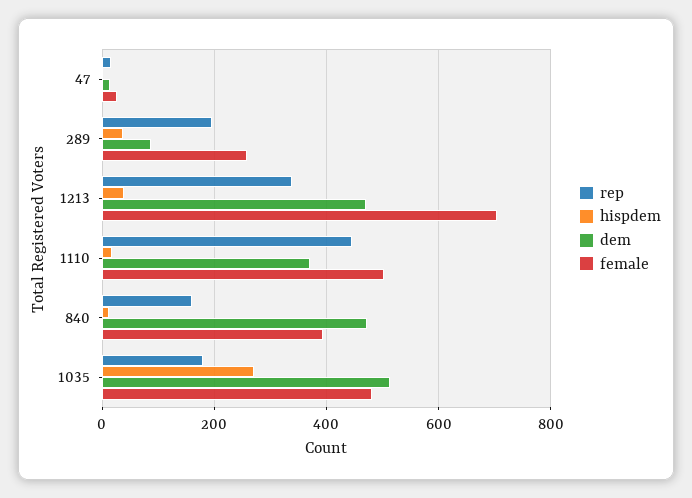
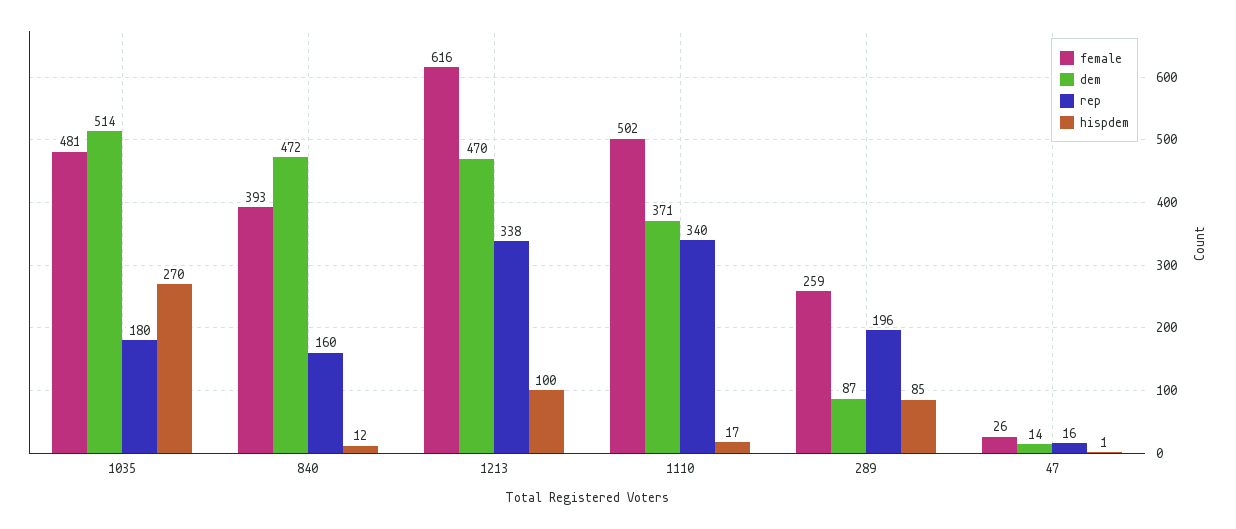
  {
    "rep": {
      "47": 16,
      "289": 196,
      "1213": 338,
-     "1110": 440,
+     "1110": 340,
      "840": 160,
      "1035": 180
    },
    "hispdem": {
      "47": 1,
-     "289": 40,
+     "289": 85,
-     "1213": 40,
+     "1213": 100,
      "1110": 17,
      "840": 12,
      "1035": 270
    },
    "dem": {
      "47": 14,
      "289": 87,
      "1213": 470,
      "1110": 371,
      "840": 472,
      "1035": 514
    },
    "female": {
      "47": 26,
      "289": 259,
-     "1213": 700,
+     "1213": 616,
      "1110": 502,
      "840": 393,
      "1035": 481
    }
  }

